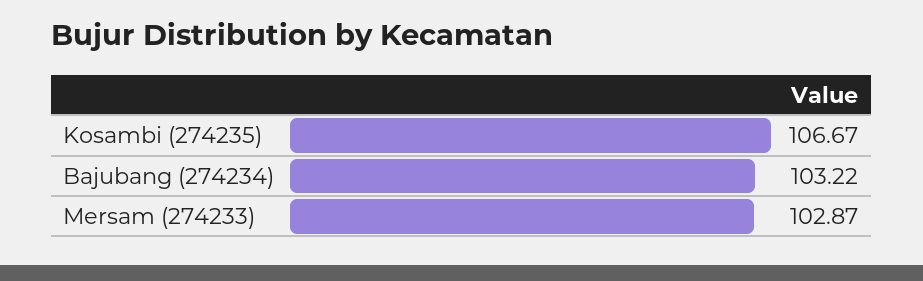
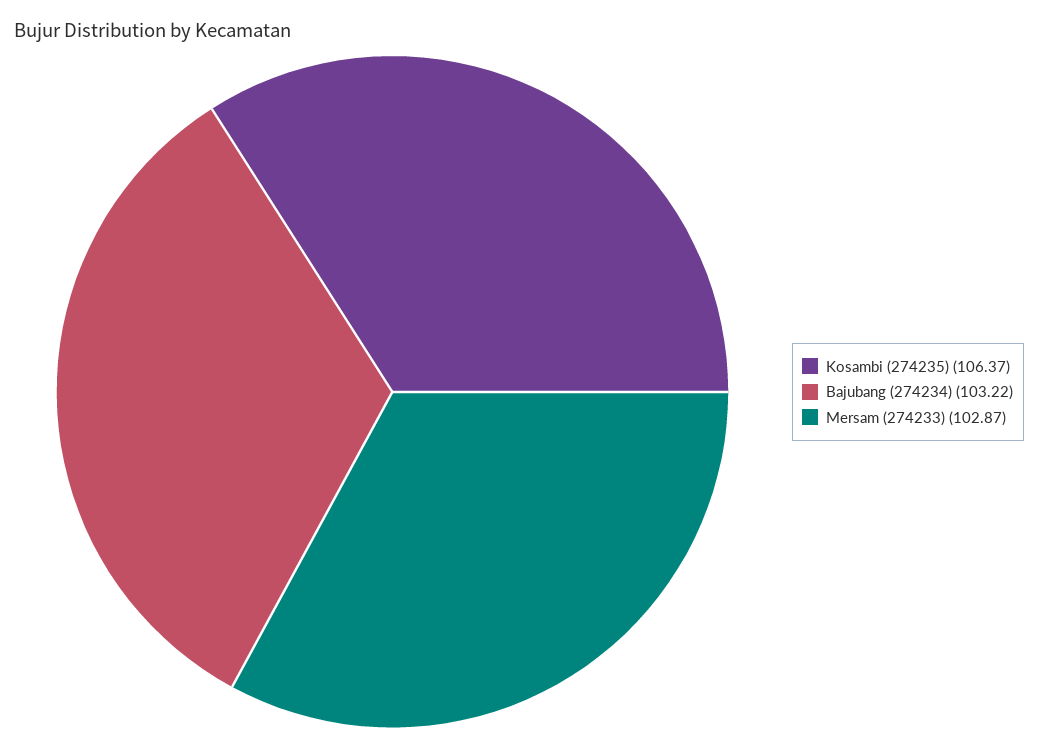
  {
-   "Kosambi (274235)": 106.67,
+   "Kosambi (274235)": 106.37,
    "Bajubang (274234)": 103.22,
    "Mersam (274233)": 102.87
  }

